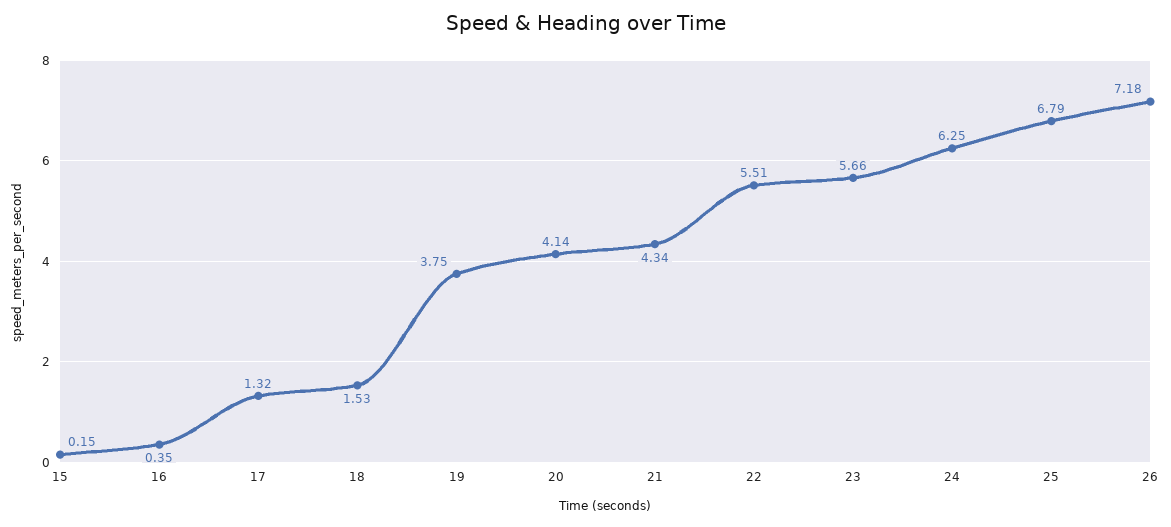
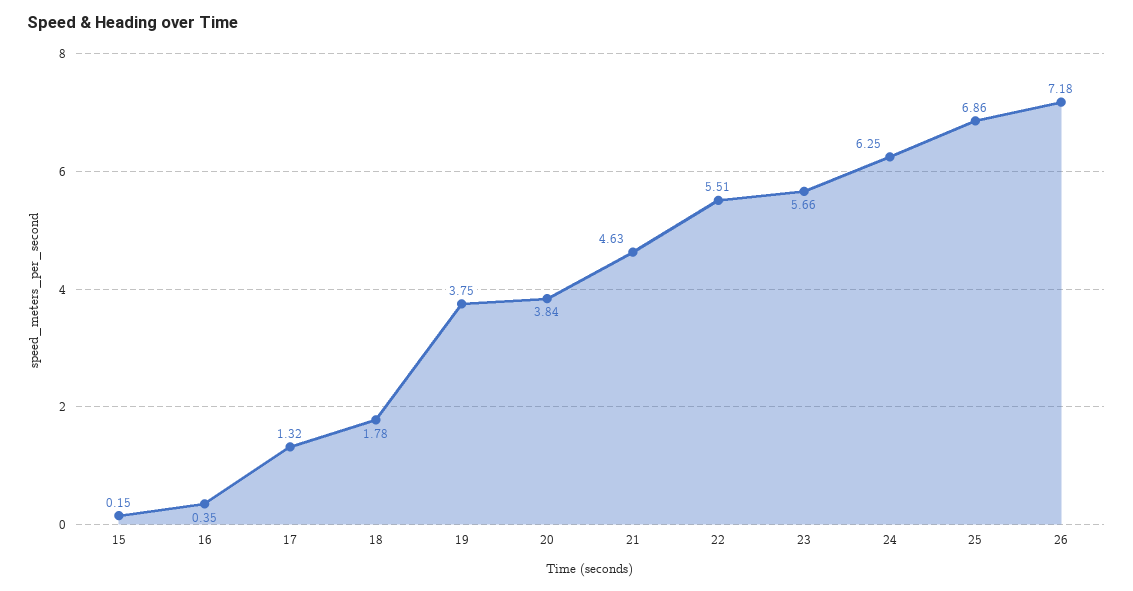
  {
    "15": 0.15,
    "16": 0.35,
    "17": 1.32,
-   "18": 1.53,
+   "18": 1.78,
    "19": 3.75,
-   "20": 4.14,
+   "20": 3.84,
-   "21": 4.34,
+   "21": 4.63,
    "22": 5.51,
    "23": 5.66,
    "24": 6.25,
-   "25": 6.79,
+   "25": 6.86,
    "26": 7.18
  }

